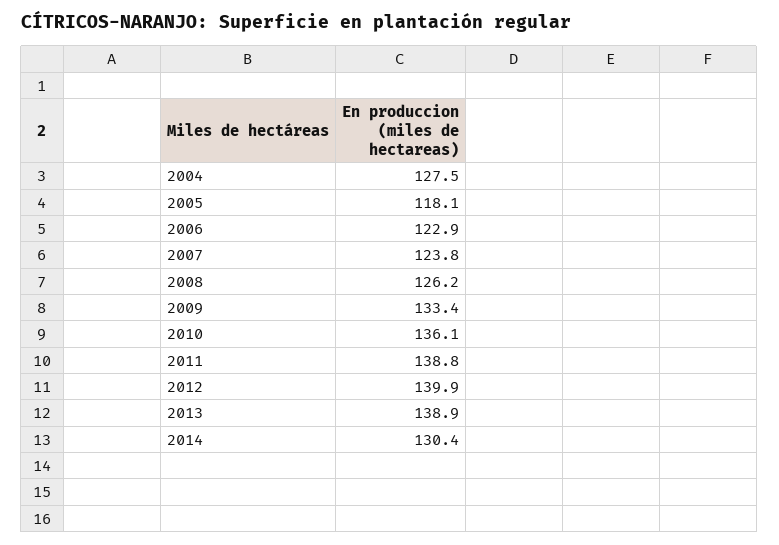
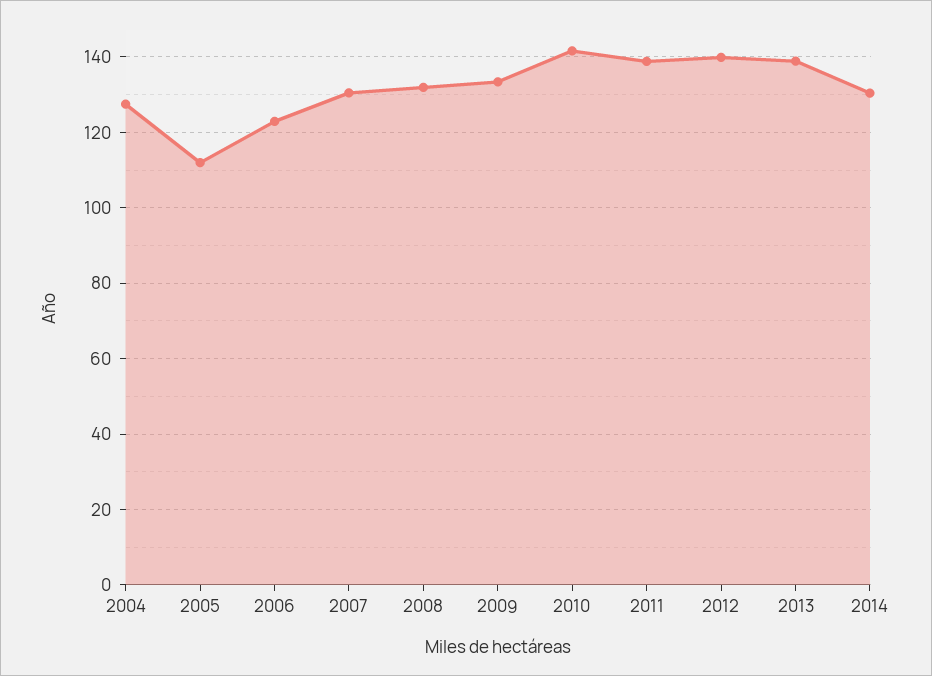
  {
    "2004": 127.5,
-   "2005": 118.1,
+   "2005": 112,
    "2006": 122.9,
-   "2007": 123.8,
+   "2007": 130,
-   "2008": 126.2,
+   "2008": 132,
    "2009": 133.4,
-   "2010": 136.1,
+   "2010": 142,
    "2011": 138.8,
    "2012": 139.9,
    "2013": 138.9,
    "2014": 130.4
  }

